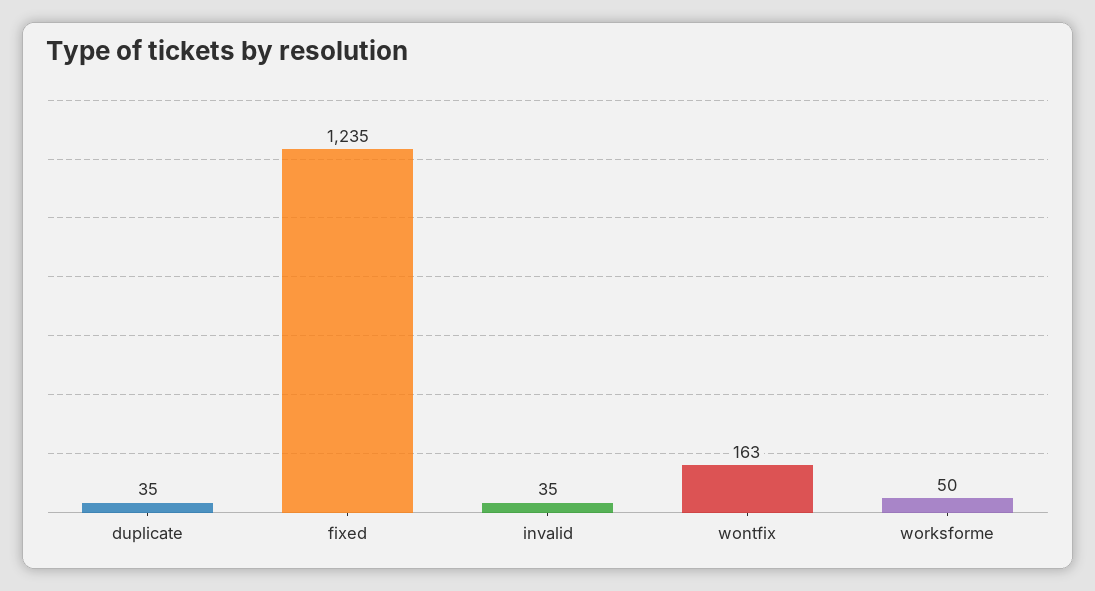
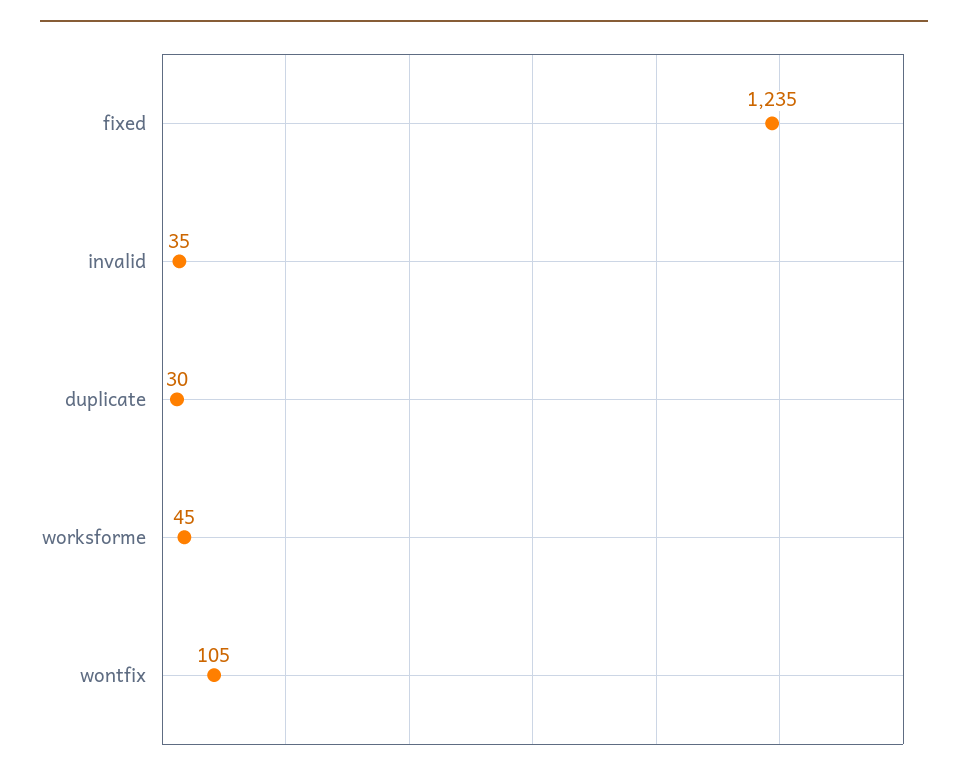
  {
-   "duplicate": 35,
+   "duplicate": 30,
    "fixed": 1235,
    "invalid": 35,
-   "wontfix": 163,
+   "wontfix": 105,
-   "worksforme": 50
+   "worksforme": 45
  }

